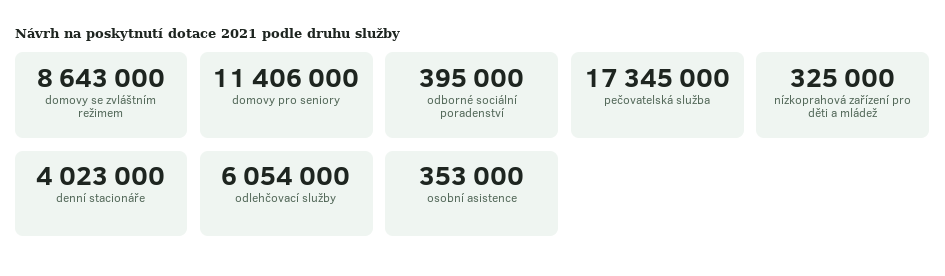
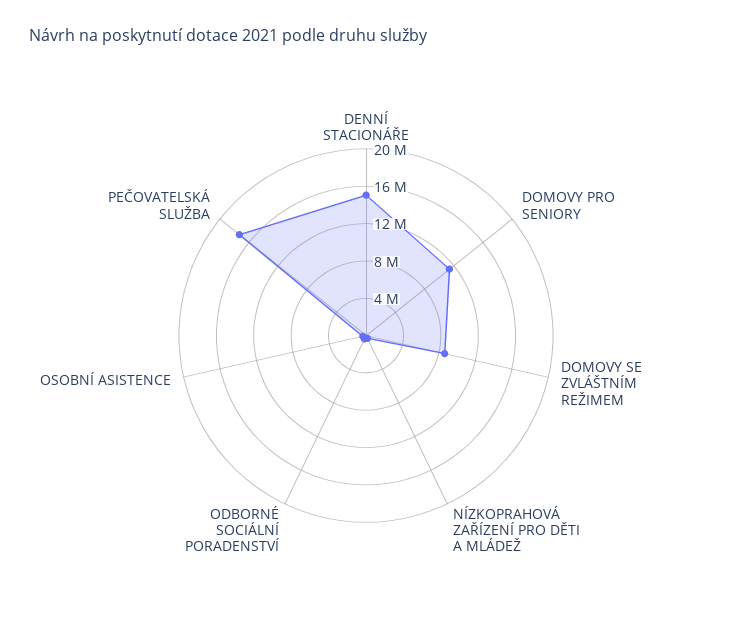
  {
    "domovy se zvláštním režimem": 8643000,
    "domovy pro seniory": 11406000,
    "odborné sociální poradenství": 395000,
    "pečovatelská služba": 17345000,
    "nízkoprahová zařízení pro děti a mládež": 325000,
-   "denní stacionáře": 4023000,
+   "denní stacionáře": 15000000,
-   "odlehčovací služby": 6054000,
    "osobní asistence": 353000
  }

